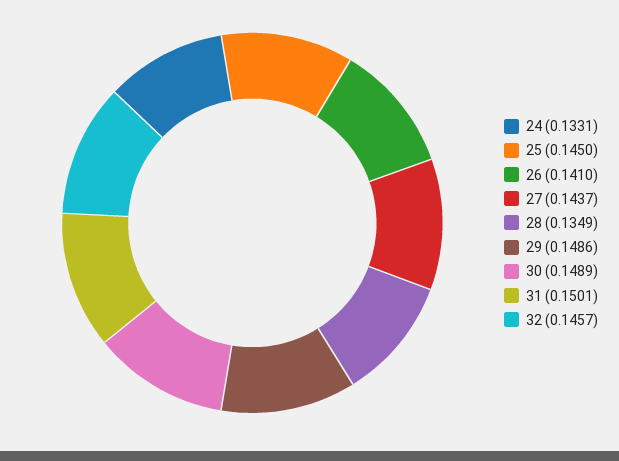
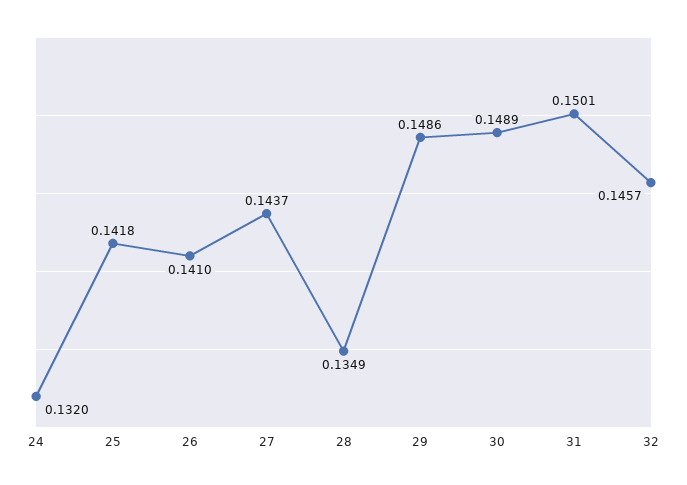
  {
-   "24": 0.1331,
+   "24": 0.132,
-   "25": 0.145,
+   "25": 0.1418,
    "26": 0.141,
    "27": 0.1437,
    "28": 0.1349,
    "29": 0.1486,
    "30": 0.1489,
    "31": 0.1501,
    "32": 0.1457
  }

